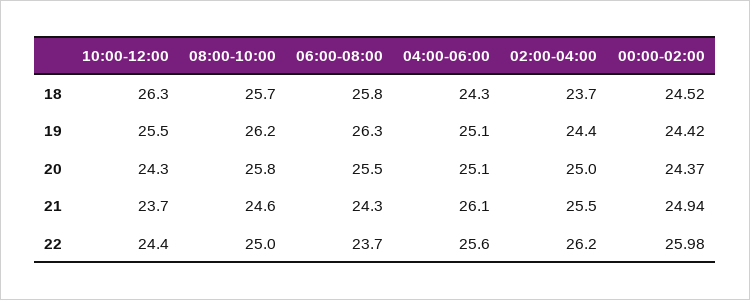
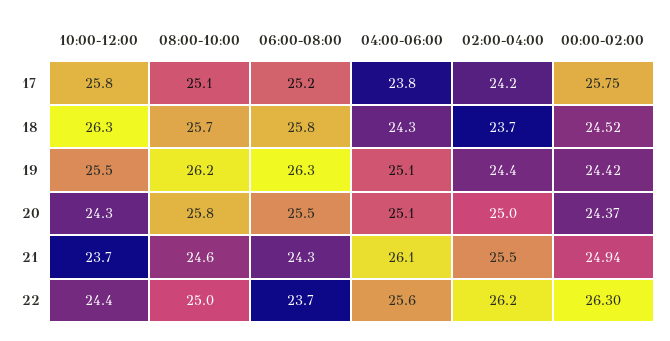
  {
    "10:00-12:00": {
      "18": 26.3,
      "19": 25.5,
      "20": 24.3,
      "21": 23.7,
-     "22": 24.4
+     "22": 24.4,
+     "17": 25.8
    },
    "08:00-10:00": {
      "18": 25.7,
      "19": 26.2,
      "20": 25.8,
      "21": 24.6,
-     "22": 25
+     "22": 25,
+     "17": 25.1
    },
    "06:00-08:00": {
      "18": 25.8,
      "19": 26.3,
      "20": 25.5,
      "21": 24.3,
-     "22": 23.7
+     "22": 23.7,
+     "17": 25.2
    },
    "04:00-06:00": {
      "18": 24.3,
      "19": 25.1,
      "20": 25.1,
      "21": 26.1,
-     "22": 25.6
+     "22": 25.6,
+     "17": 23.8
    },
    "02:00-04:00": {
      "18": 23.7,
      "19": 24.4,
      "20": 25,
      "21": 25.5,
-     "22": 26.2
+     "22": 26.2,
+     "17": 24.2
    },
    "00:00-02:00": {
      "18": 24.52,
      "19": 24.42,
      "20": 24.37,
      "21": 24.94,
-     "22": 25.98
+     "22": 26.3,
+     "17": 25.75
    }
  }

